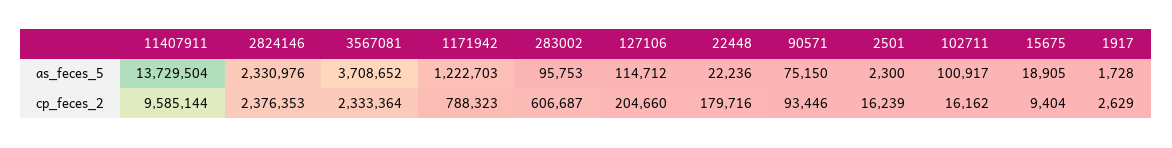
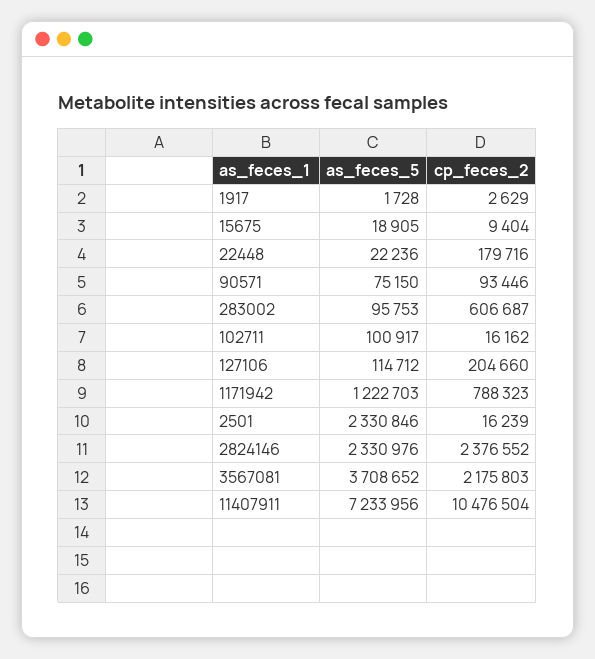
  {
    "11407911": {
-     "as_feces_5": 13729504,
+     "as_feces_5": 7233956,
-     "cp_feces_2": 9585144
+     "cp_feces_2": 10476504
    },
    "2824146": {
      "as_feces_5": 2330976,
-     "cp_feces_2": 2376353
+     "cp_feces_2": 2376552
    },
    "3567081": {
      "as_feces_5": 3708652,
-     "cp_feces_2": 2333364
+     "cp_feces_2": 2175803
    },
    "1171942": {
      "as_feces_5": 1222703,
      "cp_feces_2": 788323
    },
    "283002": {
      "as_feces_5": 95753,
      "cp_feces_2": 606687
    },
    "127106": {
      "as_feces_5": 114712,
      "cp_feces_2": 204660
    },
    "22448": {
      "as_feces_5": 22236,
      "cp_feces_2": 179716
    },
    "90571": {
      "as_feces_5": 75150,
      "cp_feces_2": 93446
    },
    "2501": {
-     "as_feces_5": 2300,
+     "as_feces_5": 2330846,
      "cp_feces_2": 16239
    },
    "102711": {
      "as_feces_5": 100917,
      "cp_feces_2": 16162
    },
    "15675": {
      "as_feces_5": 18905,
      "cp_feces_2": 9404
    },
    "1917": {
      "as_feces_5": 1728,
      "cp_feces_2": 2629
    }
  }

